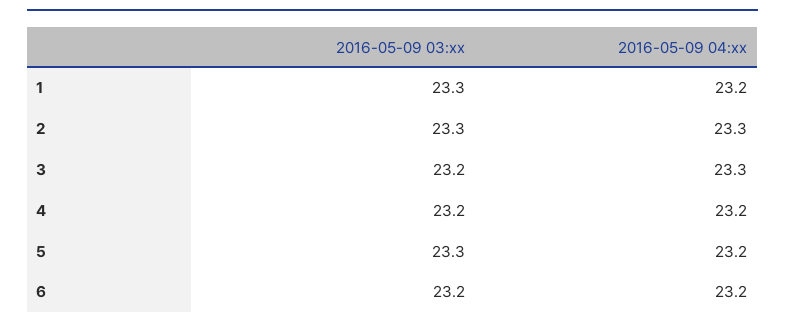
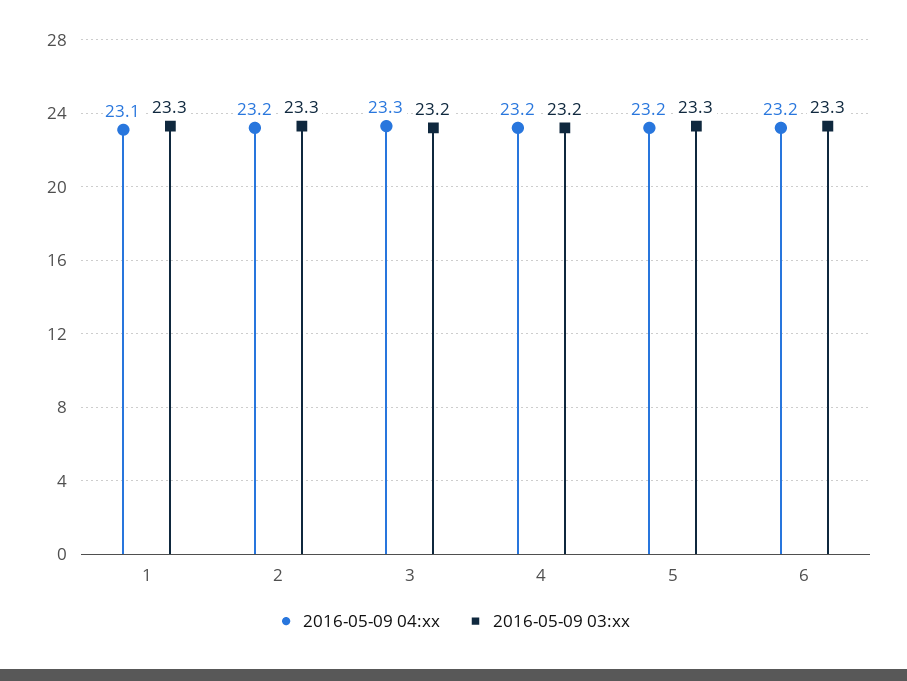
  {
    "2016-05-09 03:xx": {
      "1": 23.3,
      "2": 23.3,
      "3": 23.2,
      "4": 23.2,
      "5": 23.3,
-     "6": 23.2
+     "6": 23.3
    },
    "2016-05-09 04:xx": {
-     "1": 23.2,
+     "1": 23.1,
-     "2": 23.3,
+     "2": 23.2,
      "3": 23.3,
      "4": 23.2,
      "5": 23.2,
      "6": 23.2
    }
  }

